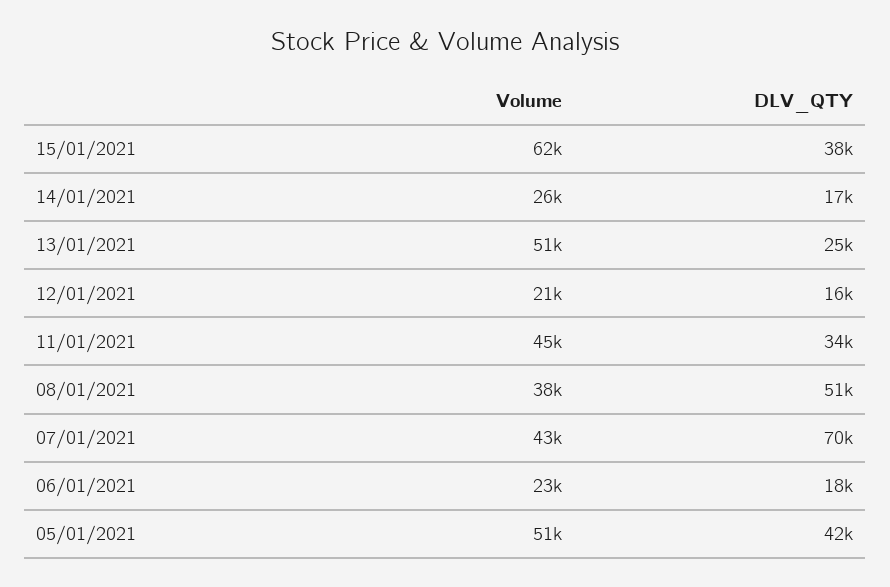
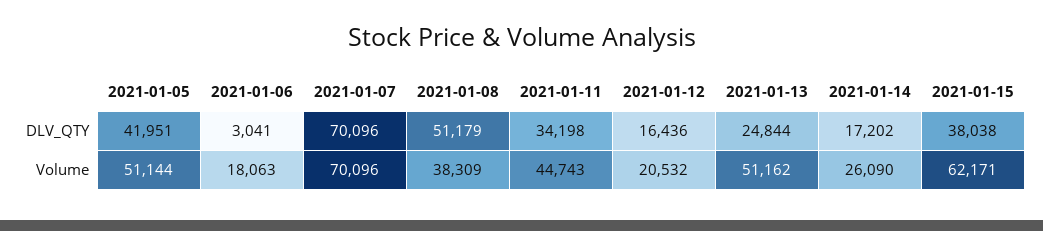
  {
    "Volume": {
      "15/01/2021": 62171,
      "14/01/2021": 26090,
      "13/01/2021": 51162,
      "12/01/2021": 20532,
      "11/01/2021": 44743,
      "08/01/2021": 38309,
-     "07/01/2021": 43000,
+     "07/01/2021": 70096,
-     "06/01/2021": 23000,
+     "06/01/2021": 18063,
      "05/01/2021": 51144
    },
    "DLV_QTY": {
      "15/01/2021": 38038,
      "14/01/2021": 17202,
      "13/01/2021": 24844,
      "12/01/2021": 16436,
      "11/01/2021": 34198,
      "08/01/2021": 51179,
      "07/01/2021": 70096,
-     "06/01/2021": 18000,
+     "06/01/2021": 3041,
      "05/01/2021": 41951
    }
  }

